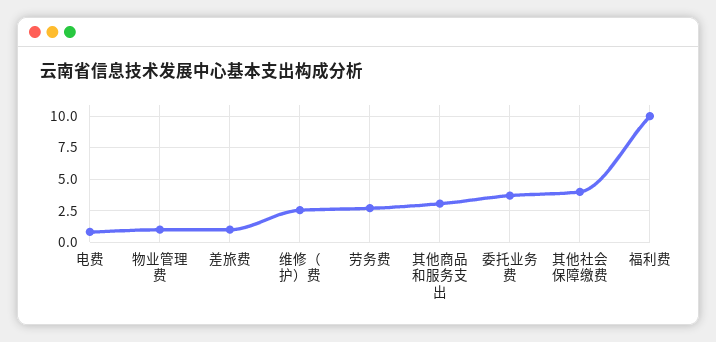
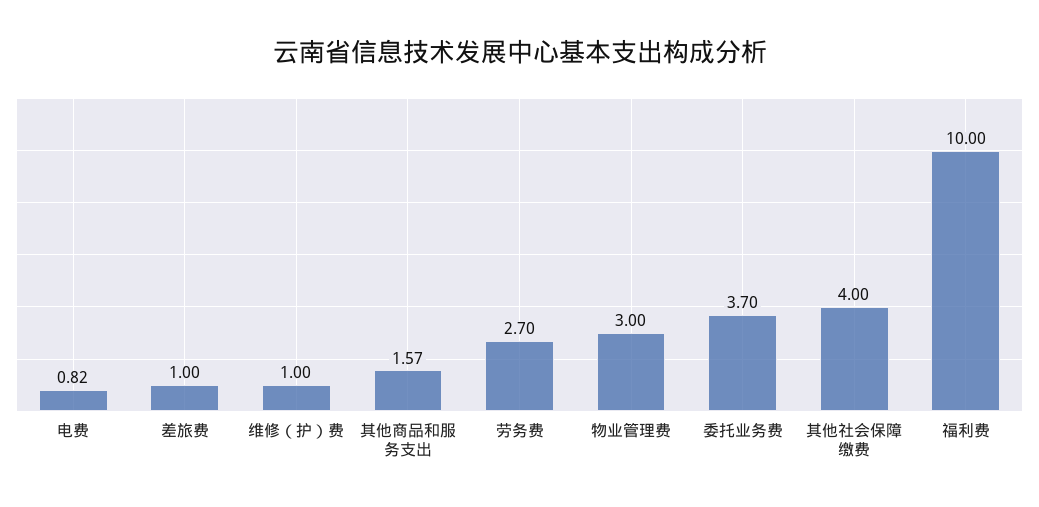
  {
    "电费": 0.82,
-   "物业管理费": 1,
+   "物业管理费": 3,
    "差旅费": 1,
-   "维修（护）费": 2.5,
+   "维修（护）费": 1,
    "劳务费": 2.7,
-   "其他商品和服务支出": 3,
+   "其他商品和服务支出": 1.57,
    "委托业务费": 3.7,
    "其他社会保障缴费": 4,
    "福利费": 10
  }

